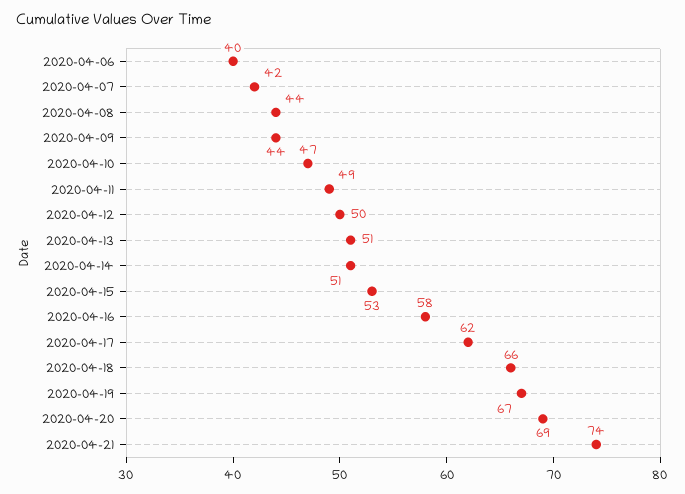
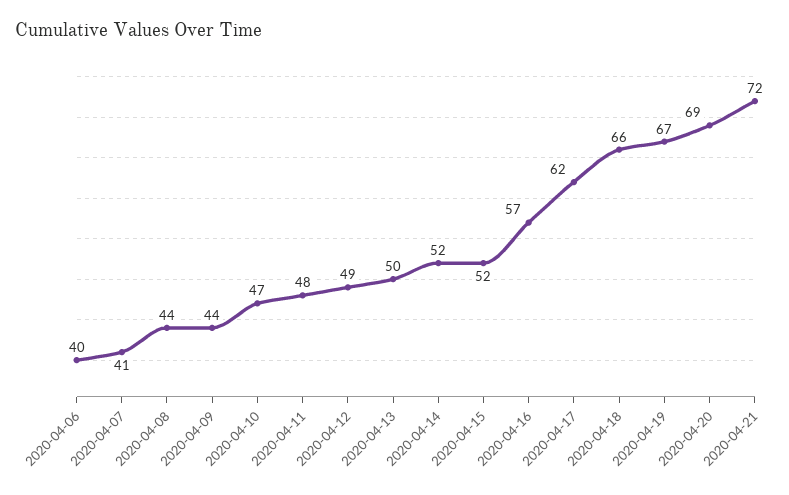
  {
    "2020-04-06": 40,
-   "2020-04-07": 42,
+   "2020-04-07": 41,
    "2020-04-08": 44,
    "2020-04-09": 44,
    "2020-04-10": 47,
-   "2020-04-11": 49,
+   "2020-04-11": 48,
-   "2020-04-12": 50,
+   "2020-04-12": 49,
-   "2020-04-13": 51,
+   "2020-04-13": 50,
-   "2020-04-14": 51,
+   "2020-04-14": 52,
-   "2020-04-15": 53,
+   "2020-04-15": 52,
-   "2020-04-16": 58,
+   "2020-04-16": 57,
    "2020-04-17": 62,
    "2020-04-18": 66,
    "2020-04-19": 67,
    "2020-04-20": 69,
-   "2020-04-21": 74
+   "2020-04-21": 72
  }

